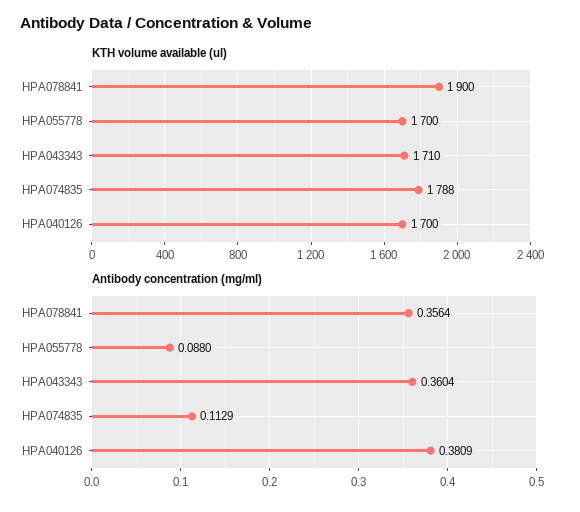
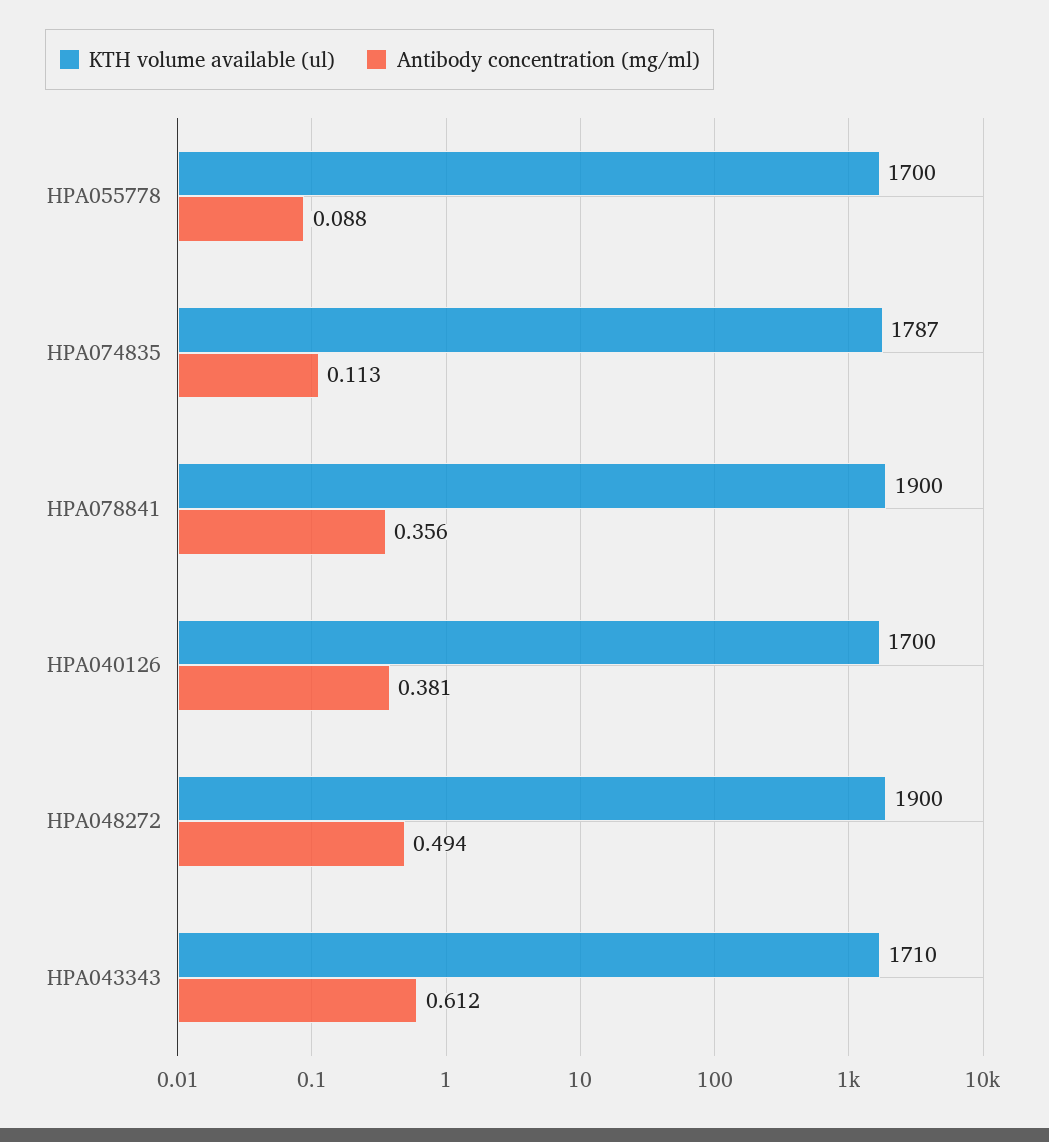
  {
    "KTH volume available (ul)": {
      "HPA078841": 1900,
      "HPA055778": 1700,
      "HPA043343": 1710,
-     "HPA074835": 1788,
+     "HPA074835": 1787,
-     "HPA040126": 1700
+     "HPA040126": 1700,
+     "HPA048272": 1900
    },
    "Antibody concentration (mg/ml)": {
      "HPA078841": 0.3564,
      "HPA055778": 0.088,
-     "HPA043343": 0.3604,
+     "HPA043343": 0.612,
      "HPA074835": 0.1129,
-     "HPA040126": 0.3809
+     "HPA040126": 0.3809,
+     "HPA048272": 0.494
    }
  }

